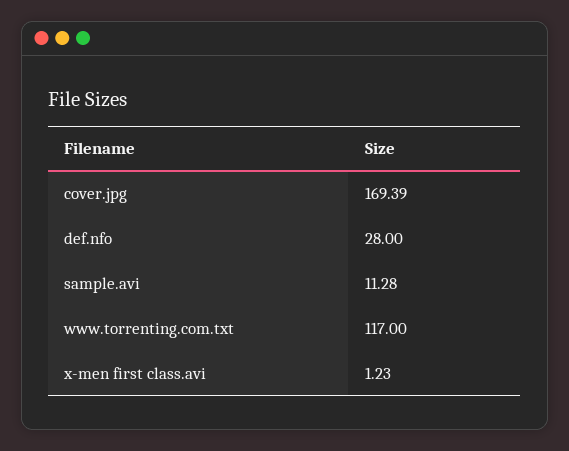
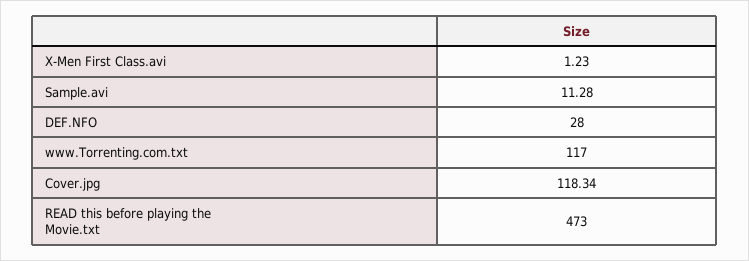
  {
-   "cover.jpg": 169.39,
+   "cover.jpg": 118.34,
    "def.nfo": 28,
    "sample.avi": 11.28,
    "www.torrenting.com.txt": 117,
-   "x-men first class.avi": 1.23
+   "x-men first class.avi": 1.23,
+   "READ this before playing the Movie.txt": 473
  }

